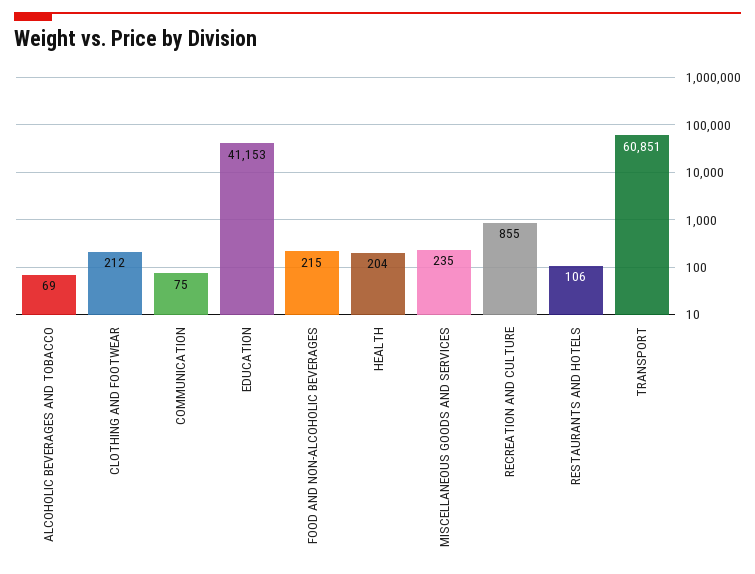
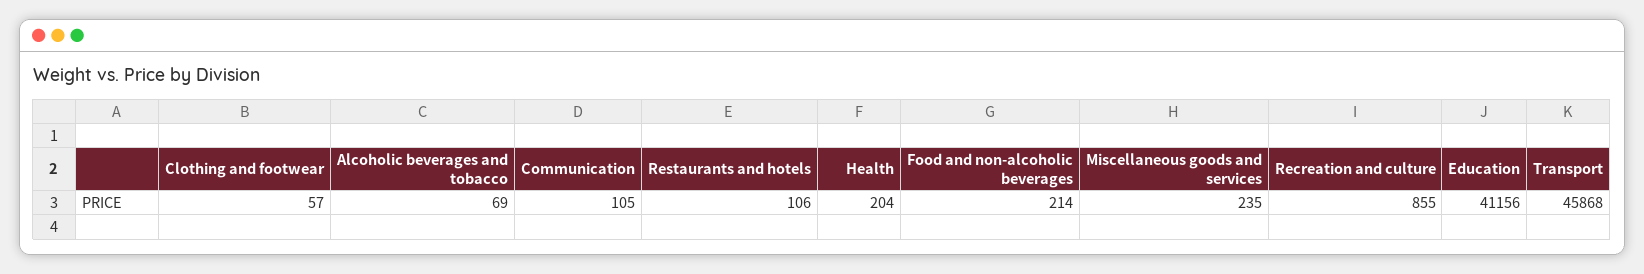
  {
    "ALCOHOLIC BEVERAGES AND TOBACCO": 69,
-   "CLOTHING AND FOOTWEAR": 212,
+   "CLOTHING AND FOOTWEAR": 57,
-   "COMMUNICATION": 75,
+   "COMMUNICATION": 105,
-   "EDUCATION": 41153,
+   "EDUCATION": 41156,
-   "FOOD AND NON-ALCOHOLIC BEVERAGES": 215,
+   "FOOD AND NON-ALCOHOLIC BEVERAGES": 214,
    "HEALTH": 204,
    "MISCELLANEOUS GOODS AND SERVICES": 235,
    "RECREATION AND CULTURE": 855,
    "RESTAURANTS AND HOTELS": 106,
-   "TRANSPORT": 60851
+   "TRANSPORT": 45868
  }

